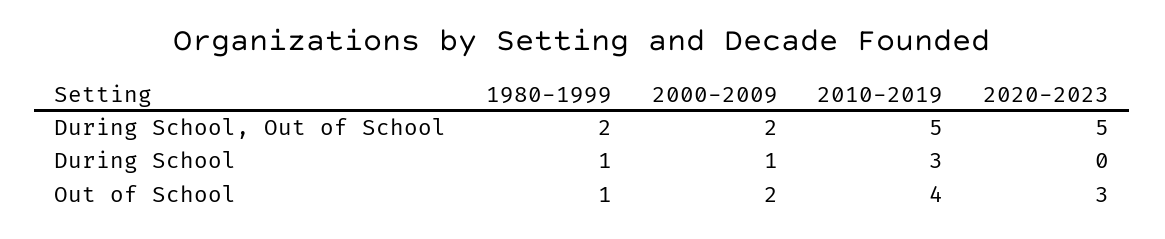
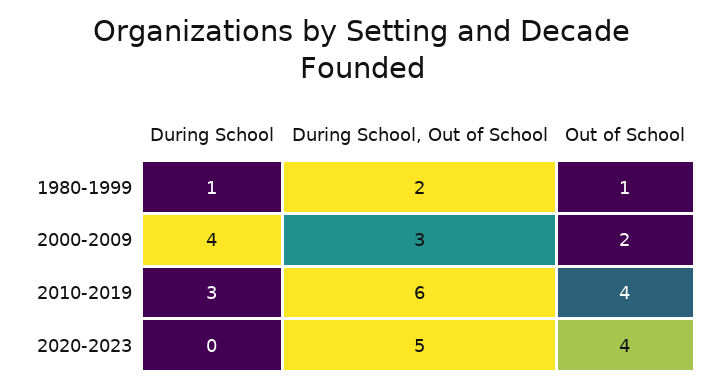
  {
    "1980-1999": {
      "During School, Out of School": 2,
      "During School": 1,
      "Out of School": 1
    },
    "2000-2009": {
-     "During School, Out of School": 2,
+     "During School, Out of School": 3,
-     "During School": 1,
+     "During School": 4,
      "Out of School": 2
    },
    "2010-2019": {
-     "During School, Out of School": 5,
+     "During School, Out of School": 6,
      "During School": 3,
      "Out of School": 4
    },
    "2020-2023": {
      "During School, Out of School": 5,
      "During School": 0,
-     "Out of School": 3
+     "Out of School": 4
    }
  }

